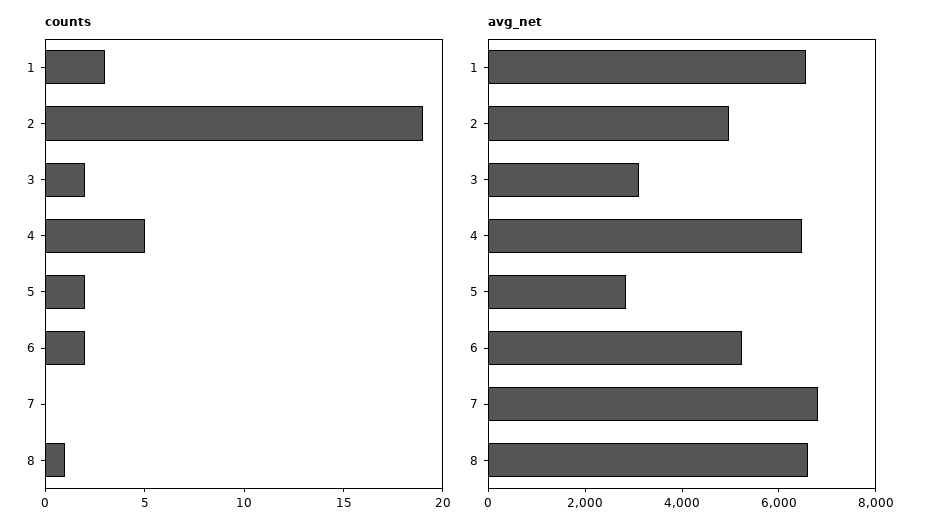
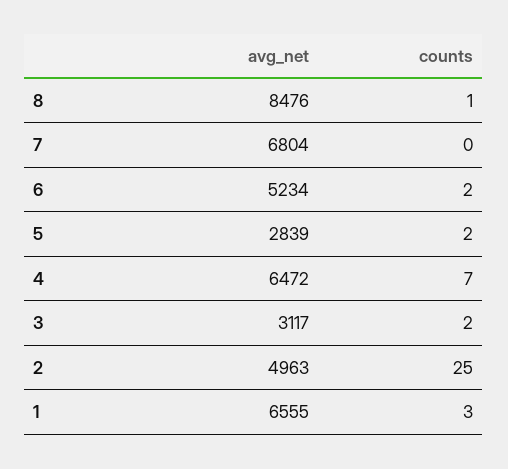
  {
    "counts": {
      "1": 3,
-     "2": 19,
+     "2": 25,
      "3": 2,
-     "4": 5,
+     "4": 7,
      "5": 2,
      "6": 2,
      "7": 0,
      "8": 1
    },
    "avg_net": {
      "1": 6555,
      "2": 4963,
      "3": 3117,
      "4": 6472,
      "5": 2839,
      "6": 5234,
      "7": 6804,
-     "8": 6500
+     "8": 8476
    }
  }

